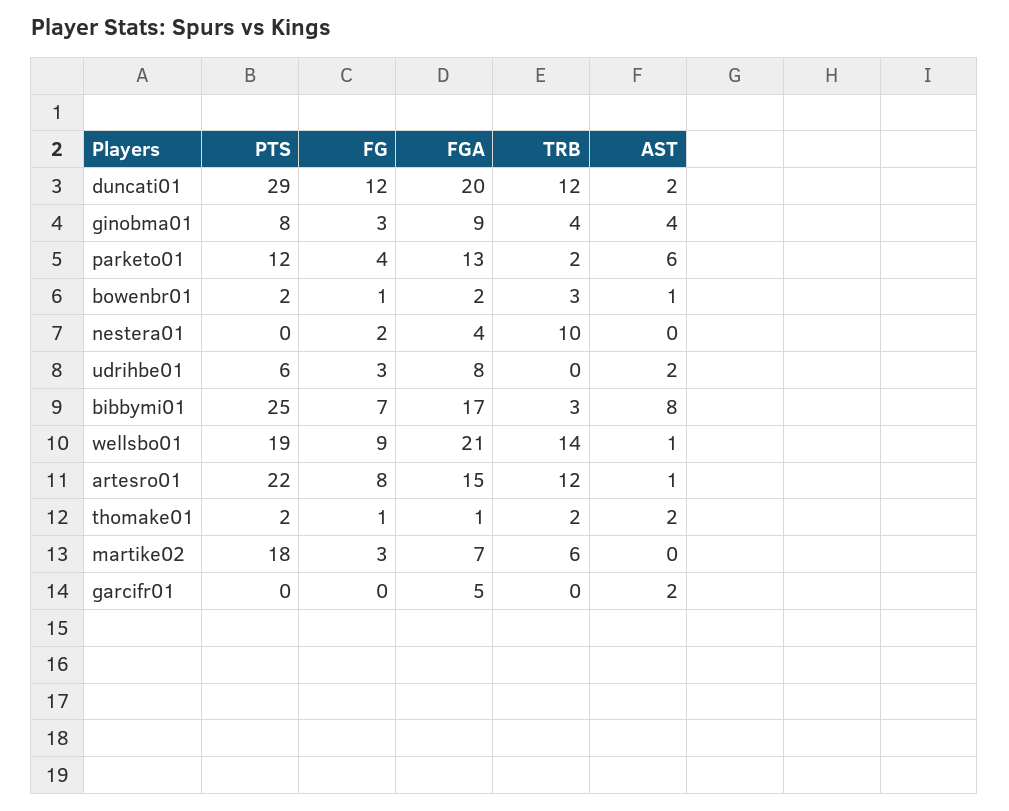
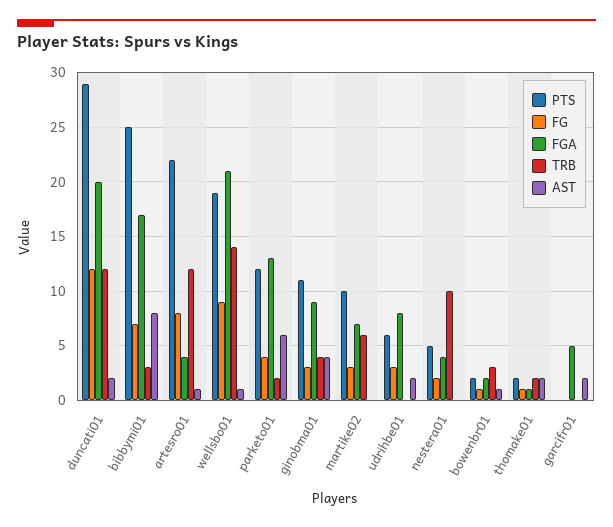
  {
    "PTS": {
      "duncati01": 29,
-     "ginobma01": 8,
+     "ginobma01": 11,
      "parketo01": 12,
      "bowenbr01": 2,
-     "nestera01": 0,
+     "nestera01": 5,
      "udrihbe01": 6,
      "bibbymi01": 25,
      "wellsbo01": 19,
      "artesro01": 22,
      "thomake01": 2,
-     "martike02": 18,
+     "martike02": 10,
      "garcifr01": 0
    },
    "FG": {
      "duncati01": 12,
      "ginobma01": 3,
      "parketo01": 4,
      "bowenbr01": 1,
      "nestera01": 2,
      "udrihbe01": 3,
      "bibbymi01": 7,
      "wellsbo01": 9,
      "artesro01": 8,
      "thomake01": 1,
      "martike02": 3,
      "garcifr01": 0
    },
    "FGA": {
      "duncati01": 20,
      "ginobma01": 9,
      "parketo01": 13,
      "bowenbr01": 2,
      "nestera01": 4,
      "udrihbe01": 8,
      "bibbymi01": 17,
      "wellsbo01": 21,
-     "artesro01": 15,
+     "artesro01": 4,
      "thomake01": 1,
      "martike02": 7,
      "garcifr01": 5
    },
    "TRB": {
      "duncati01": 12,
      "ginobma01": 4,
      "parketo01": 2,
      "bowenbr01": 3,
      "nestera01": 10,
      "udrihbe01": 0,
      "bibbymi01": 3,
      "wellsbo01": 14,
      "artesro01": 12,
      "thomake01": 2,
      "martike02": 6,
      "garcifr01": 0
    },
    "AST": {
      "duncati01": 2,
      "ginobma01": 4,
      "parketo01": 6,
      "bowenbr01": 1,
      "nestera01": 0,
      "udrihbe01": 2,
      "bibbymi01": 8,
      "wellsbo01": 1,
      "artesro01": 1,
      "thomake01": 2,
      "martike02": 0,
      "garcifr01": 2
    }
  }

